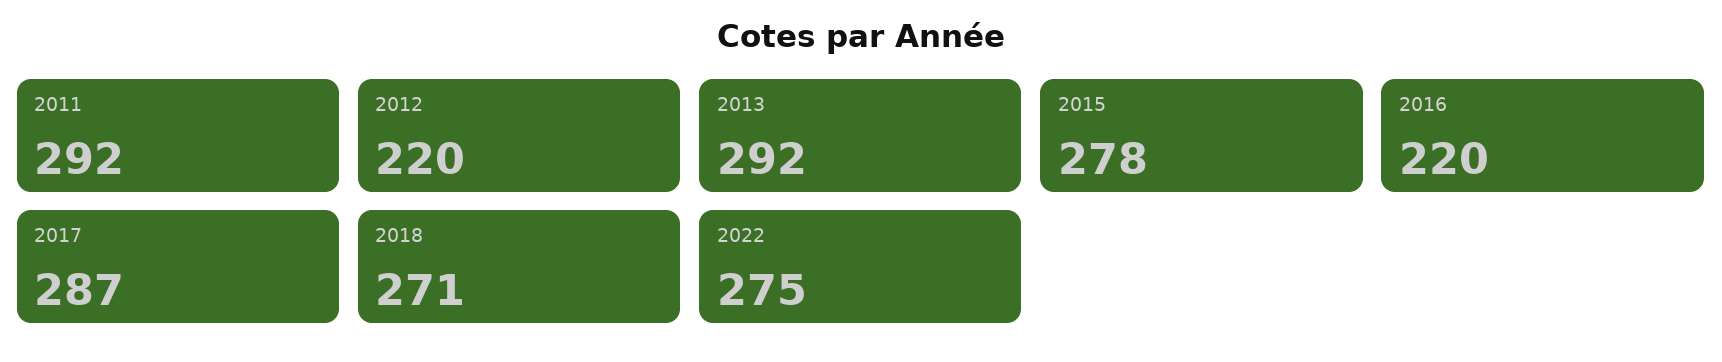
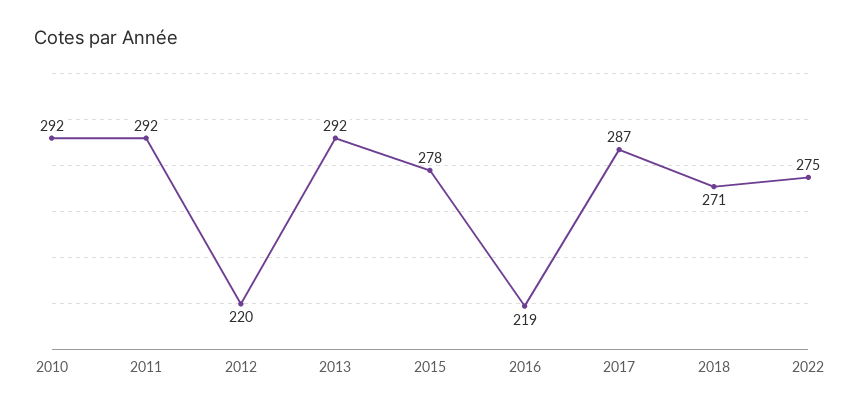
  {
    "2011": 292,
    "2012": 220,
    "2013": 292,
    "2015": 278,
-   "2016": 220,
+   "2016": 219,
    "2017": 287,
    "2018": 271,
-   "2022": 275
+   "2022": 275,
+   "2010": 292
  }

